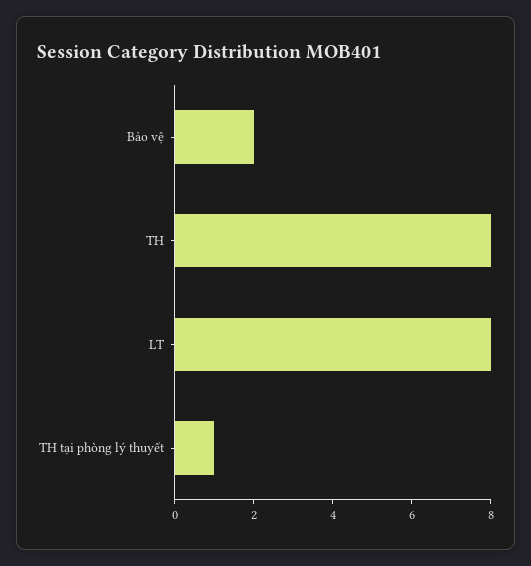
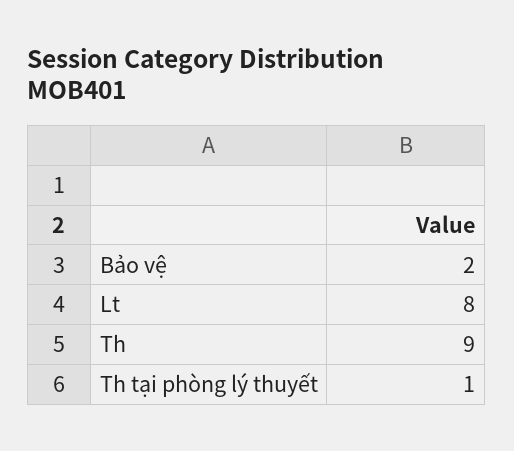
  {
    "Bảo vệ": 2,
-   "TH": 8,
+   "TH": 9,
    "LT": 8,
    "TH tại phòng lý thuyết": 1
  }

